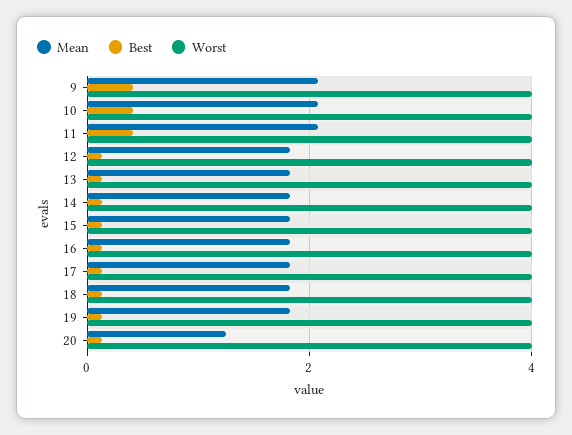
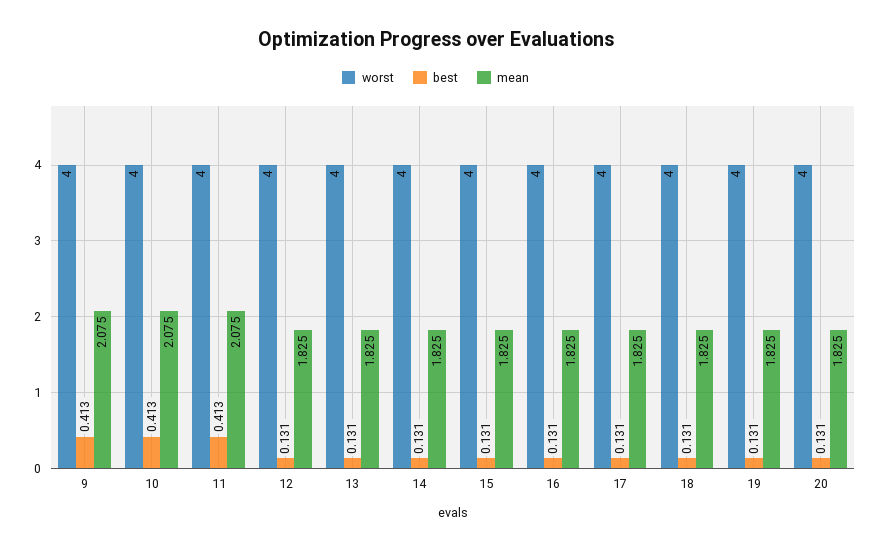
  {
    "Mean": {
      "9": 2.075,
      "10": 2.075,
      "11": 2.075,
      "12": 1.825,
      "13": 1.825,
      "14": 1.825,
      "15": 1.825,
      "16": 1.825,
      "17": 1.825,
      "18": 1.825,
      "19": 1.825,
-     "20": 1.2
+     "20": 1.825
    },
    "Best": {
      "9": 0.413,
      "10": 0.413,
      "11": 0.413,
      "12": 0.131,
      "13": 0.131,
      "14": 0.131,
      "15": 0.131,
      "16": 0.131,
      "17": 0.131,
      "18": 0.131,
      "19": 0.131,
      "20": 0.131
    },
    "Worst": {
      "9": 4,
      "10": 4,
      "11": 4,
      "12": 4,
      "13": 4,
      "14": 4,
      "15": 4,
      "16": 4,
      "17": 4,
      "18": 4,
      "19": 4,
      "20": 4
    }
  }

